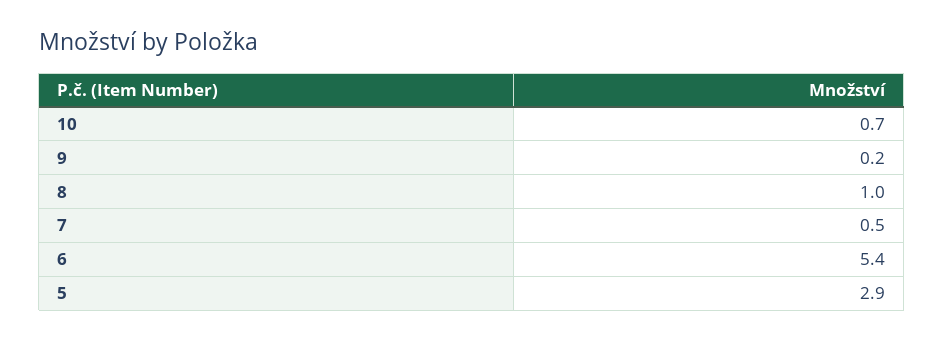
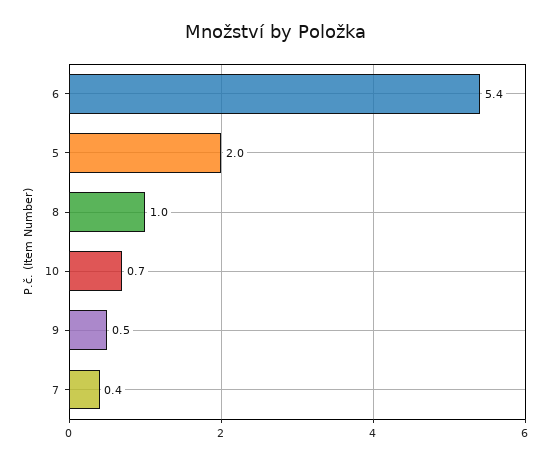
  {
    "10": 0.7,
-   "9": 0.2,
+   "9": 0.5,
    "8": 1,
-   "7": 0.5,
+   "7": 0.4,
    "6": 5.4,
-   "5": 2.9
+   "5": 2
  }

